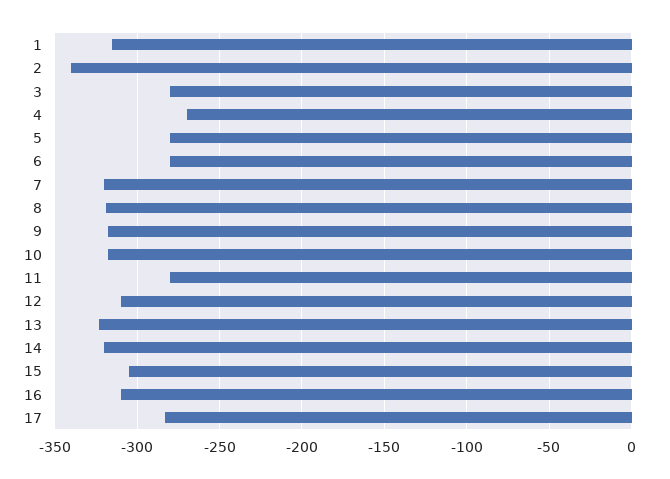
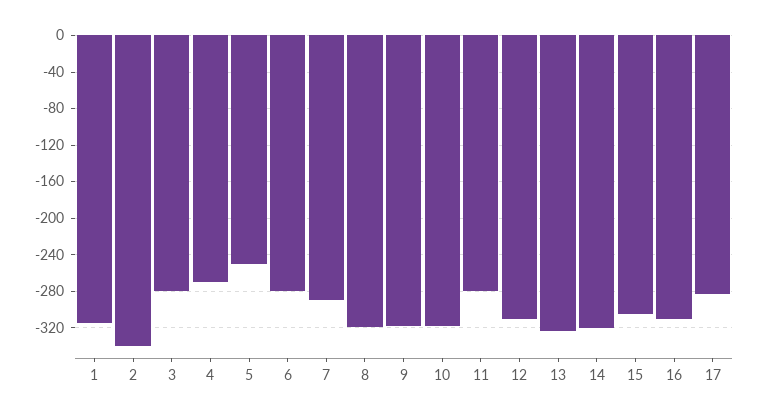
  {
    "1": -315,
    "2": -340,
    "3": -280,
    "4": -270,
-   "5": -280,
+   "5": -250,
    "6": -280,
-   "7": -320,
+   "7": -290,
    "8": -320,
    "9": -320,
    "10": -320,
    "11": -280,
    "12": -310,
    "13": -325,
    "14": -320,
    "15": -305,
    "16": -310,
    "17": -285
  }

